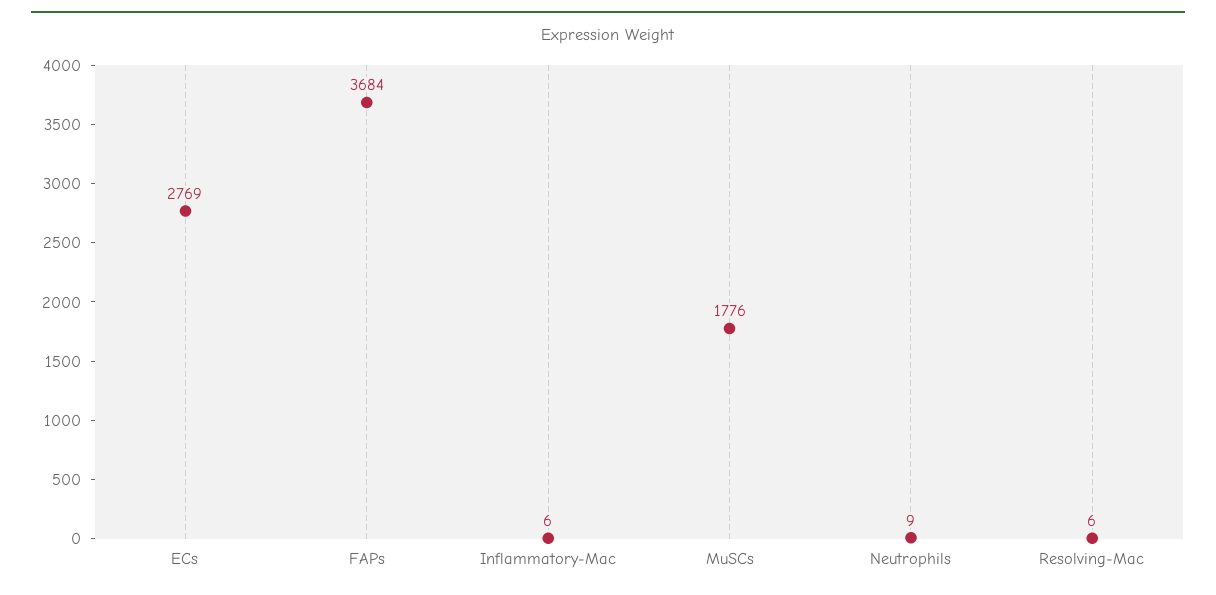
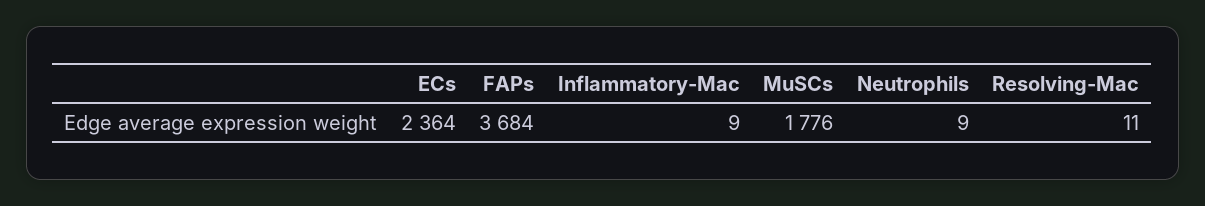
  {
-   "ECs": 2769,
+   "ECs": 2364,
    "FAPs": 3684,
-   "Inflammatory-Mac": 6,
+   "Inflammatory-Mac": 9,
    "MuSCs": 1776,
    "Neutrophils": 9,
-   "Resolving-Mac": 6
+   "Resolving-Mac": 11
  }

